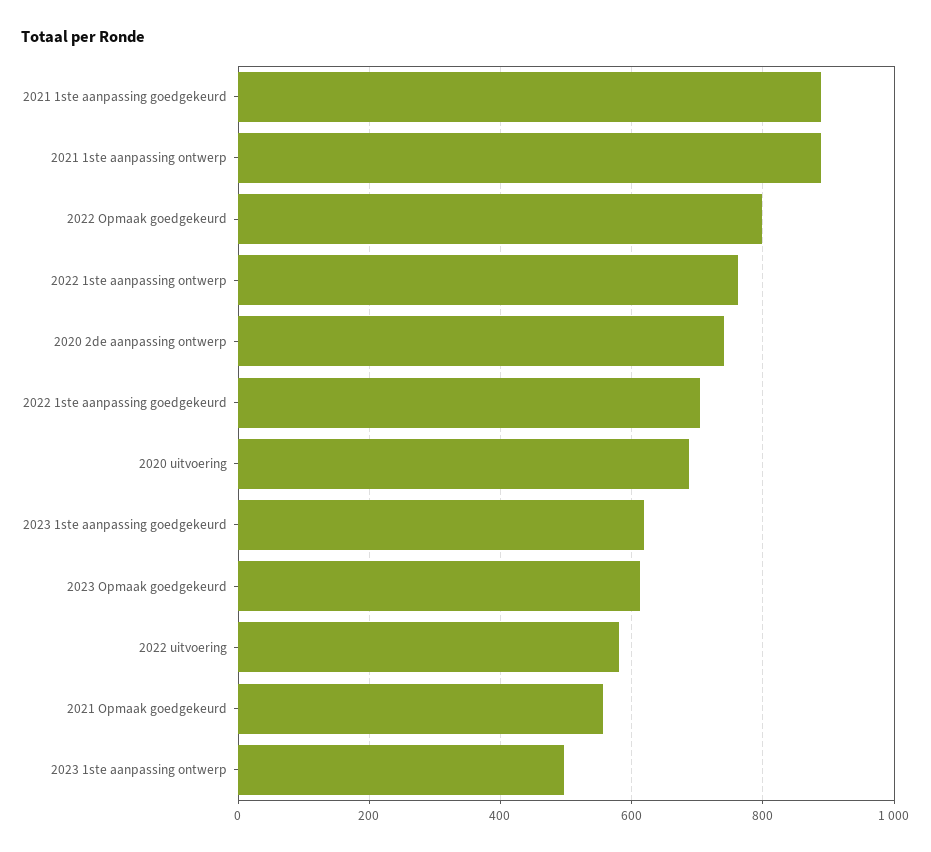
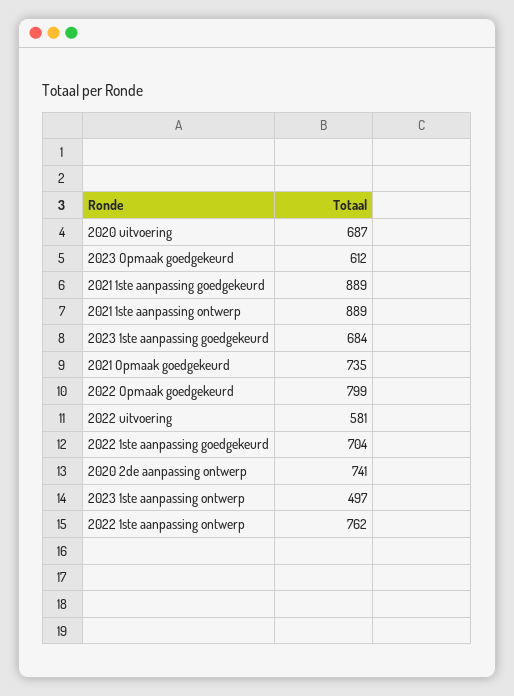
  {
    "2021 1ste aanpassing goedgekeurd": 889,
    "2021 1ste aanpassing ontwerp": 889,
    "2022 Opmaak goedgekeurd": 799,
    "2022 1ste aanpassing ontwerp": 762,
    "2020 2de aanpassing ontwerp": 741,
    "2022 1ste aanpassing goedgekeurd": 704,
    "2020 uitvoering": 687,
-   "2023 1ste aanpassing goedgekeurd": 620,
+   "2023 1ste aanpassing goedgekeurd": 684,
    "2023 Opmaak goedgekeurd": 612,
    "2022 uitvoering": 581,
-   "2021 Opmaak goedgekeurd": 560,
+   "2021 Opmaak goedgekeurd": 735,
    "2023 1ste aanpassing ontwerp": 497
  }

